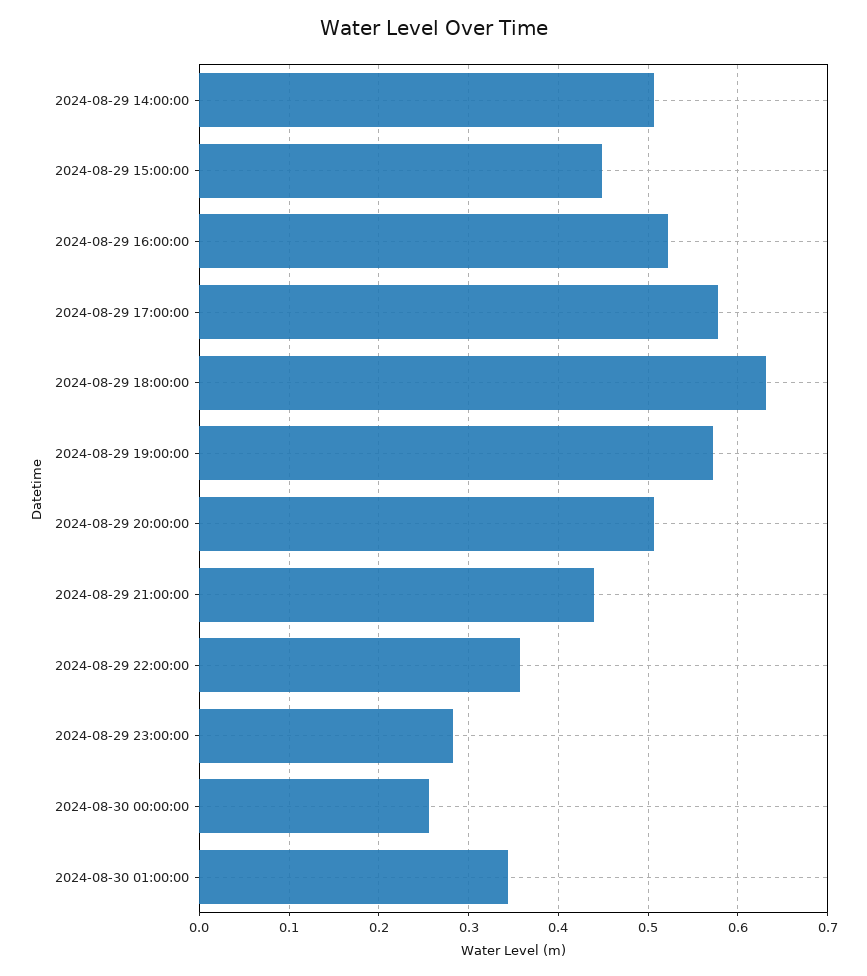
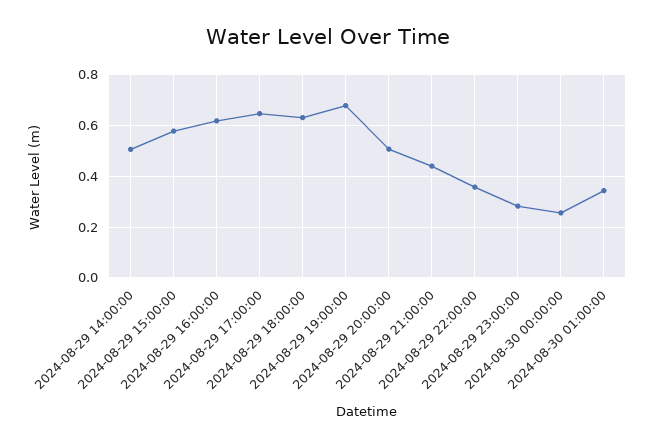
  {
    "2024-08-29 14:00:00": 0.51,
-   "2024-08-29 15:00:00": 0.45,
+   "2024-08-29 15:00:00": 0.575,
-   "2024-08-29 16:00:00": 0.52,
+   "2024-08-29 16:00:00": 0.625,
-   "2024-08-29 17:00:00": 0.58,
+   "2024-08-29 17:00:00": 0.65,
    "2024-08-29 18:00:00": 0.63,
-   "2024-08-29 19:00:00": 0.57,
+   "2024-08-29 19:00:00": 0.675,
    "2024-08-29 20:00:00": 0.51,
    "2024-08-29 21:00:00": 0.44,
    "2024-08-29 22:00:00": 0.36,
    "2024-08-29 23:00:00": 0.28,
    "2024-08-30 00:00:00": 0.26,
    "2024-08-30 01:00:00": 0.34
  }

